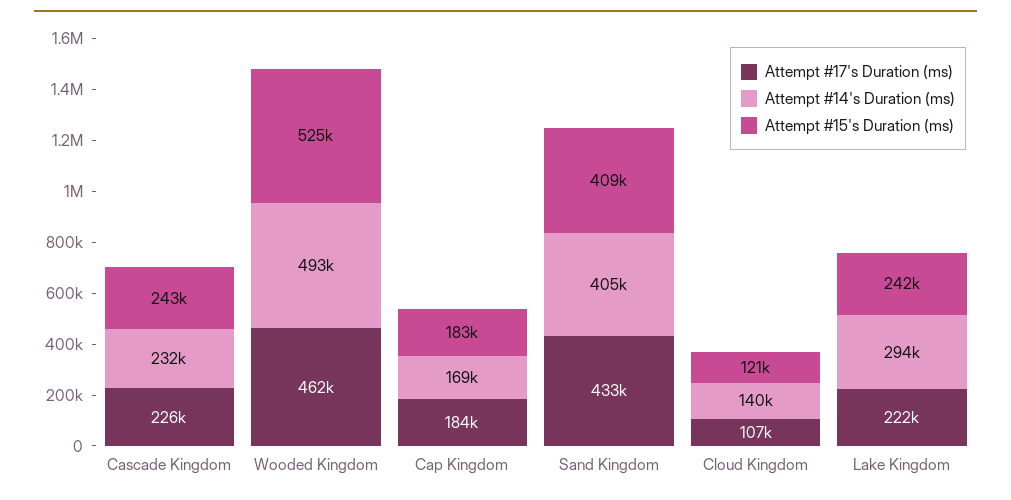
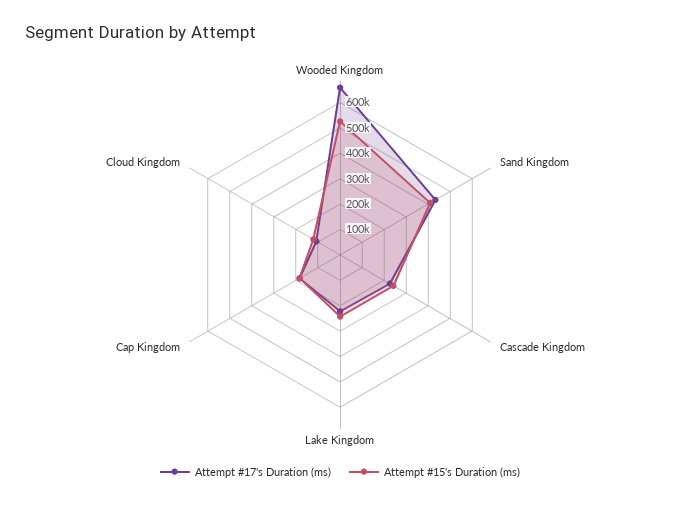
  {
    "Attempt #17's Duration (ms)": {
      "Cascade Kingdom": 226000,
-     "Wooded Kingdom": 462000,
+     "Wooded Kingdom": 650000,
      "Cap Kingdom": 184000,
      "Sand Kingdom": 433000,
      "Cloud Kingdom": 107000,
      "Lake Kingdom": 222000
    },
-   "Attempt #14's Duration (ms)": {
-     "Cascade Kingdom": 232000,
-     "Wooded Kingdom": 493000,
-     "Cap Kingdom": 169000,
-     "Sand Kingdom": 405000,
-     "Cloud Kingdom": 140000,
-     "Lake Kingdom": 294000
-   },
    "Attempt #15's Duration (ms)": {
      "Cascade Kingdom": 243000,
      "Wooded Kingdom": 525000,
      "Cap Kingdom": 183000,
      "Sand Kingdom": 409000,
      "Cloud Kingdom": 121000,
      "Lake Kingdom": 242000
    }
  }

